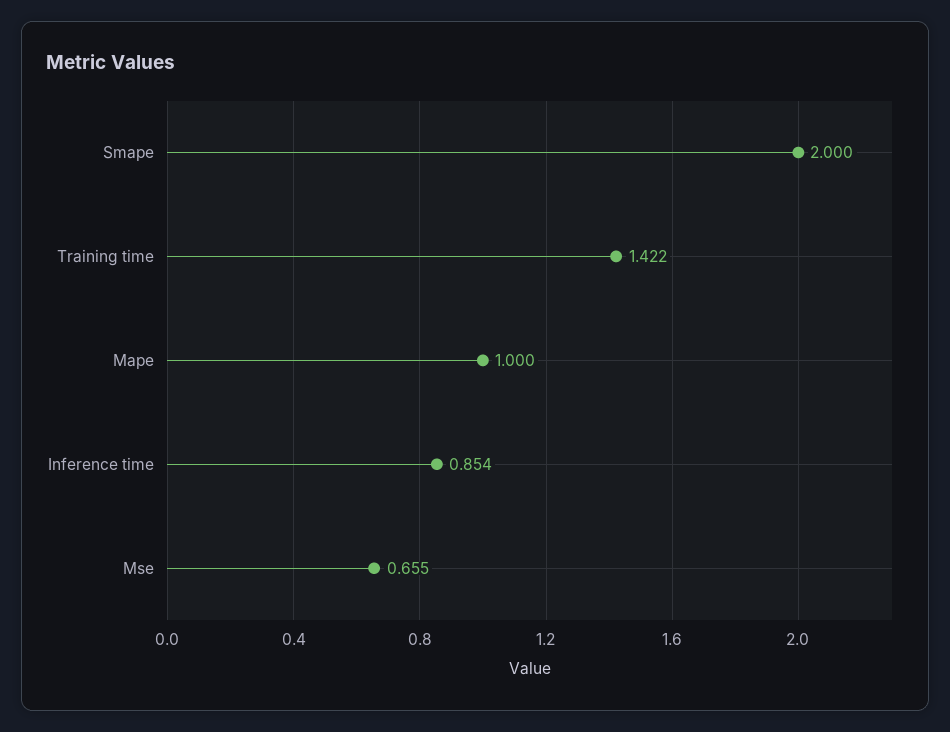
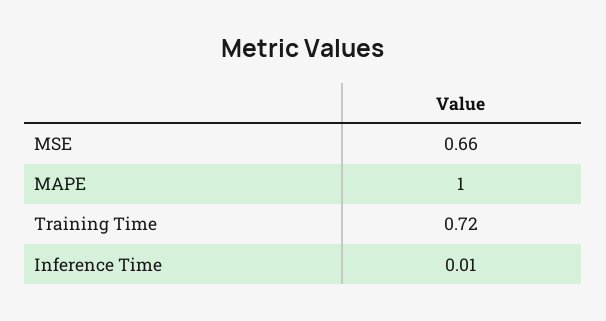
  {
-   "Smape": 2,
-   "Training time": 1.422,
+   "Training time": 0.72,
    "Mape": 1,
-   "Inference time": 0.854,
+   "Inference time": 0.01,
    "Mse": 0.655
  }

